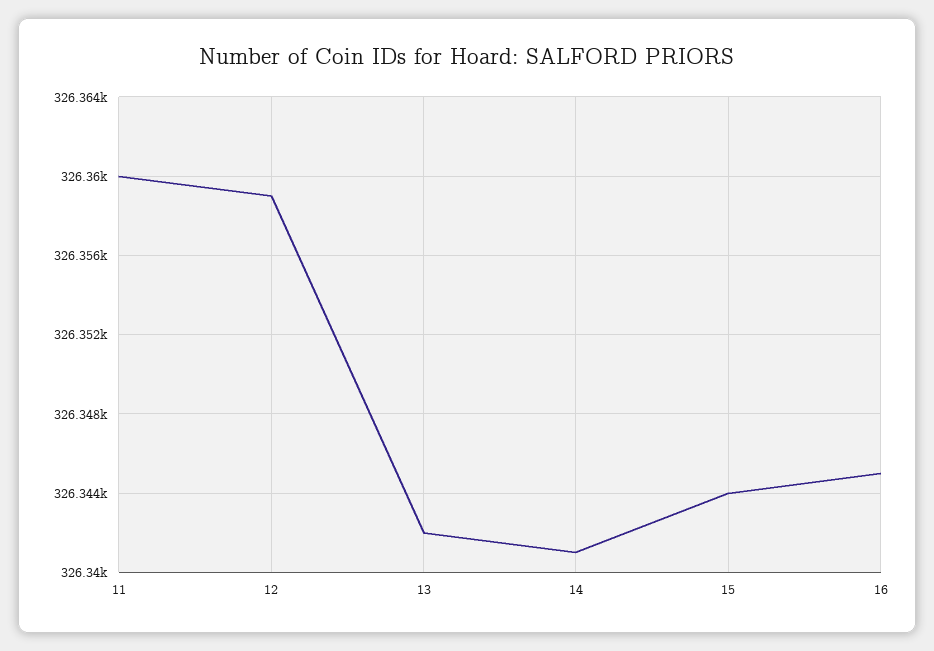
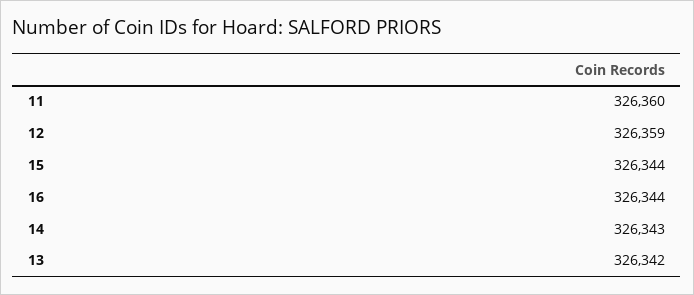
  {
    "11": 326360,
    "12": 326359,
    "13": 326342,
-   "14": 326341,
+   "14": 326343,
    "15": 326344,
-   "16": 326345
+   "16": 326344
  }

